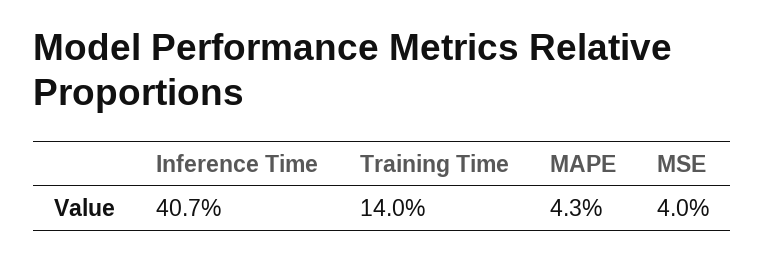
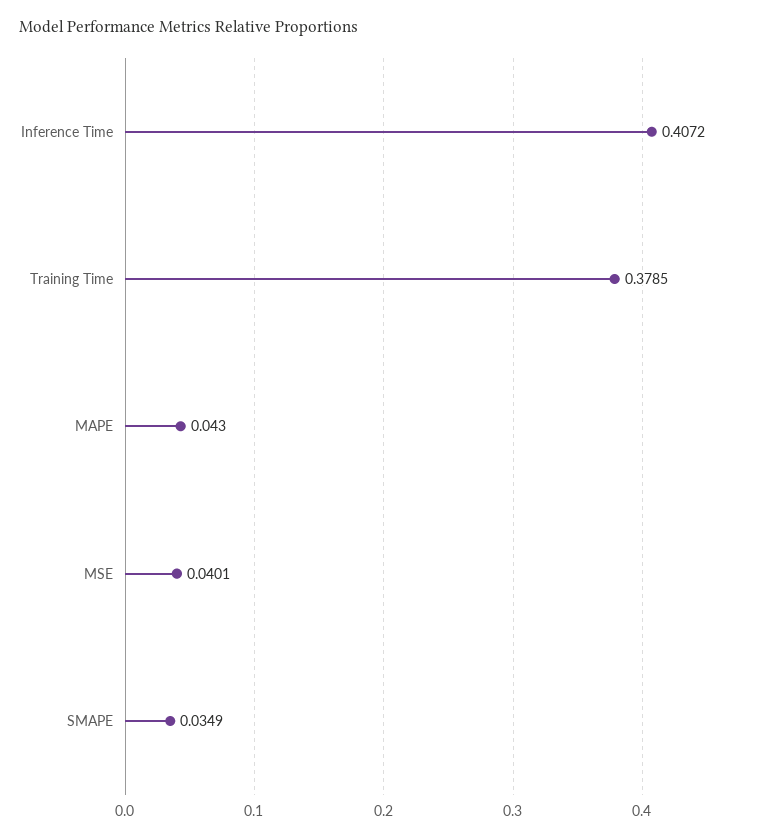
  {
    "Inference Time": 0.4072,
-   "Training Time": 0.14,
+   "Training Time": 0.3785,
    "MAPE": 0.043,
-   "MSE": 0.0401
+   "MSE": 0.0401,
+   "SMAPE": 0.0349
  }

